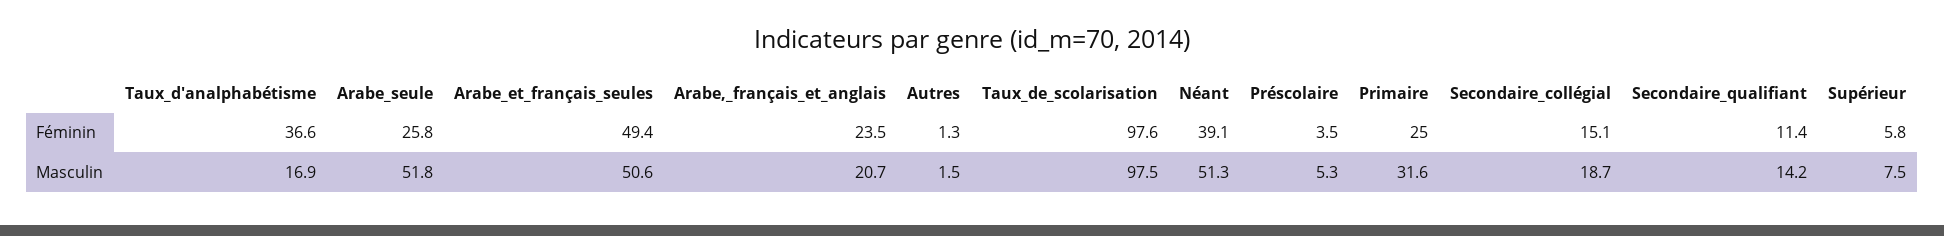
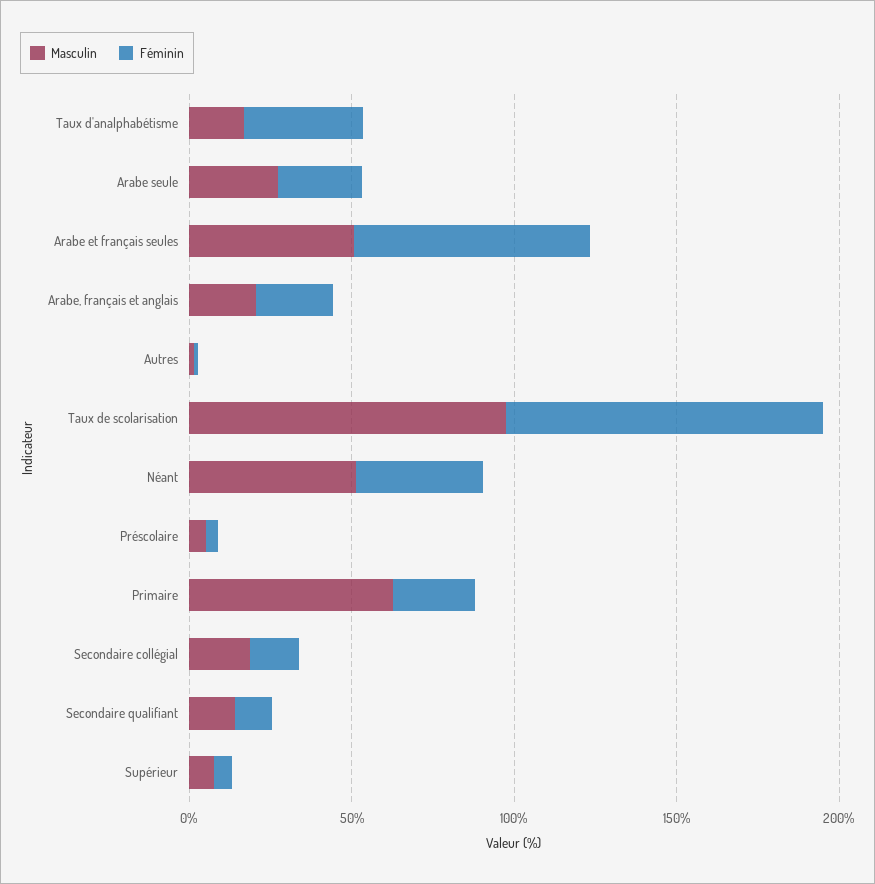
  {
    "Féminin": {
      "Taux_d'analphabétisme": 36.6,
      "Arabe_seule": 25.8,
-     "Arabe_et_français_seules": 49.4,
+     "Arabe_et_français_seules": 70,
      "Arabe,_français_et_anglais": 23.5,
      "Autres": 1.3,
      "Taux_de_scolarisation": 97.6,
      "Néant": 39.1,
      "Préscolaire": 3.5,
      "Primaire": 25,
      "Secondaire_collégial": 15.1,
      "Secondaire_qualifiant": 11.4,
      "Supérieur": 5.8
    },
    "Masculin": {
      "Taux_d'analphabétisme": 16.9,
-     "Arabe_seule": 51.8,
+     "Arabe_seule": 30,
      "Arabe_et_français_seules": 50.6,
      "Arabe,_français_et_anglais": 20.7,
      "Autres": 1.5,
      "Taux_de_scolarisation": 97.5,
      "Néant": 51.3,
      "Préscolaire": 5.3,
-     "Primaire": 31.6,
+     "Primaire": 60,
      "Secondaire_collégial": 18.7,
      "Secondaire_qualifiant": 14.2,
      "Supérieur": 7.5
    }
  }

